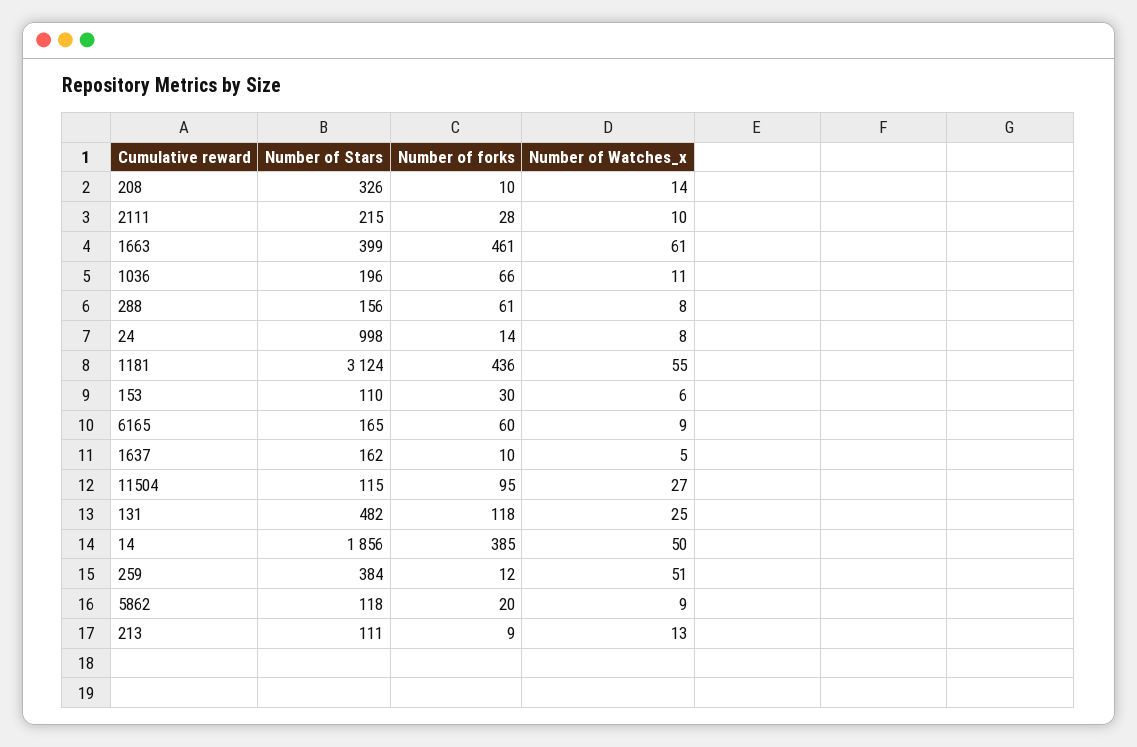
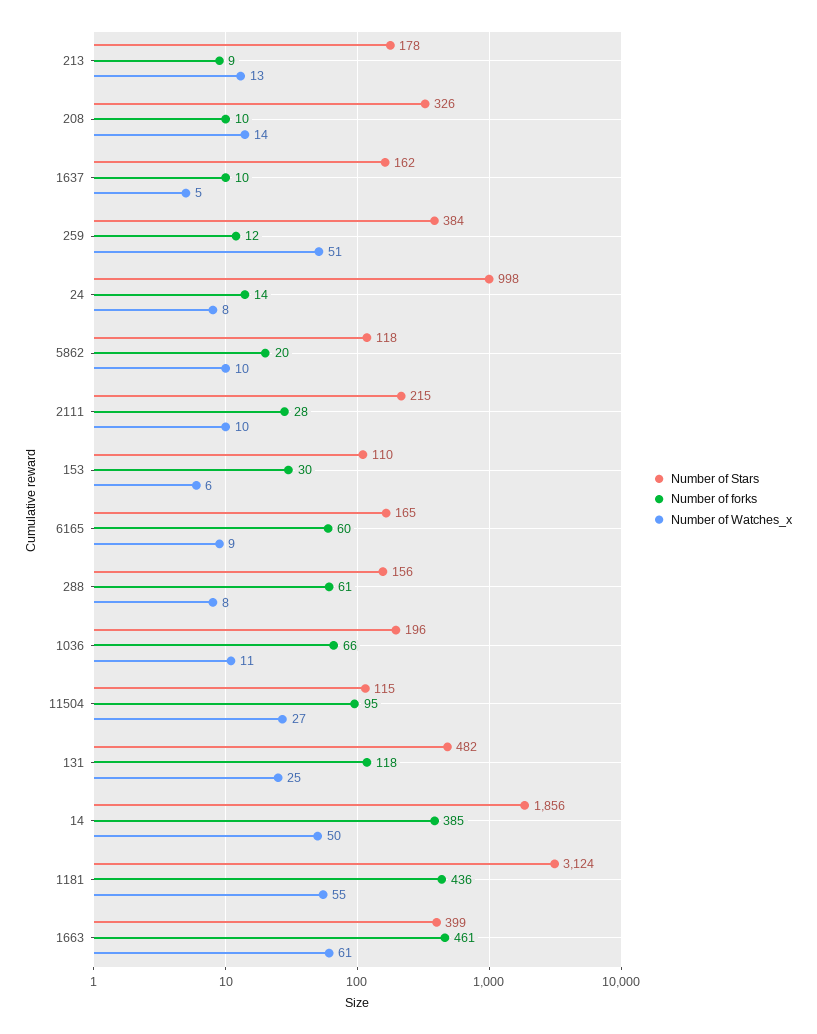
  {
    "Number of Stars": {
      "208": 326,
      "2111": 215,
      "1663": 399,
      "1036": 196,
      "288": 156,
      "24": 998,
      "1181": 3124,
      "153": 110,
      "6165": 165,
      "1637": 162,
      "11504": 115,
      "131": 482,
      "14": 1856,
      "259": 384,
      "5862": 118,
-     "213": 111
+     "213": 178
    },
    "Number of forks": {
      "208": 10,
      "2111": 28,
      "1663": 461,
      "1036": 66,
      "288": 61,
      "24": 14,
      "1181": 436,
      "153": 30,
      "6165": 60,
      "1637": 10,
      "11504": 95,
      "131": 118,
      "14": 385,
      "259": 12,
      "5862": 20,
      "213": 9
    },
    "Number of Watches_x": {
      "208": 14,
      "2111": 10,
      "1663": 61,
      "1036": 11,
      "288": 8,
      "24": 8,
      "1181": 55,
      "153": 6,
      "6165": 9,
      "1637": 5,
      "11504": 27,
      "131": 25,
      "14": 50,
      "259": 51,
-     "5862": 9,
+     "5862": 10,
      "213": 13
    }
  }

